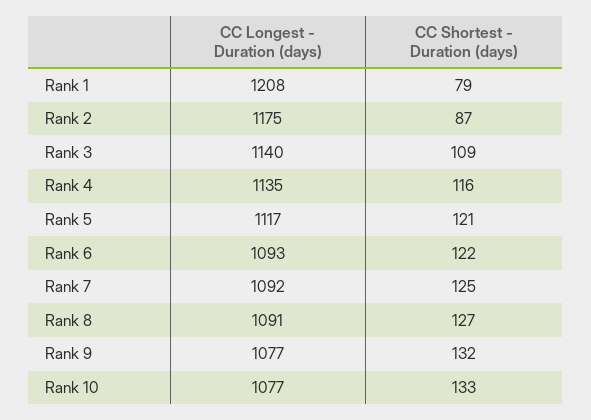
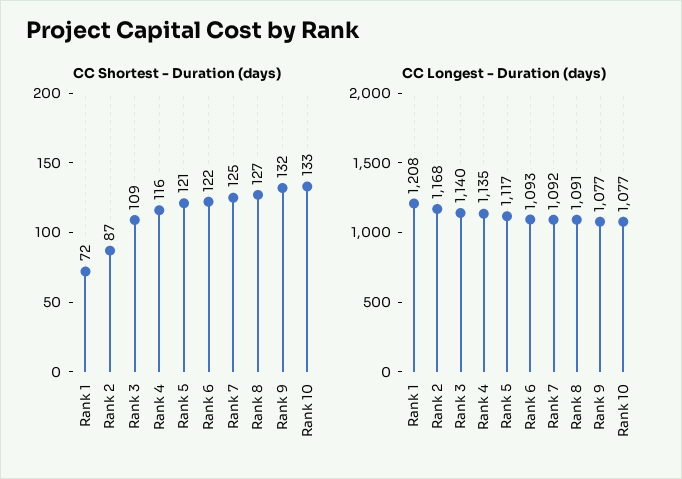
  {
    "CC Longest - Duration (days)": {
      "Rank 1": 1208,
-     "Rank 2": 1175,
+     "Rank 2": 1168,
      "Rank 3": 1140,
      "Rank 4": 1135,
      "Rank 5": 1117,
      "Rank 6": 1093,
      "Rank 7": 1092,
      "Rank 8": 1091,
      "Rank 9": 1077,
      "Rank 10": 1077
    },
    "CC Shortest - Duration (days)": {
-     "Rank 1": 79,
+     "Rank 1": 72,
      "Rank 2": 87,
      "Rank 3": 109,
      "Rank 4": 116,
      "Rank 5": 121,
      "Rank 6": 122,
      "Rank 7": 125,
      "Rank 8": 127,
      "Rank 9": 132,
      "Rank 10": 133
    }
  }

